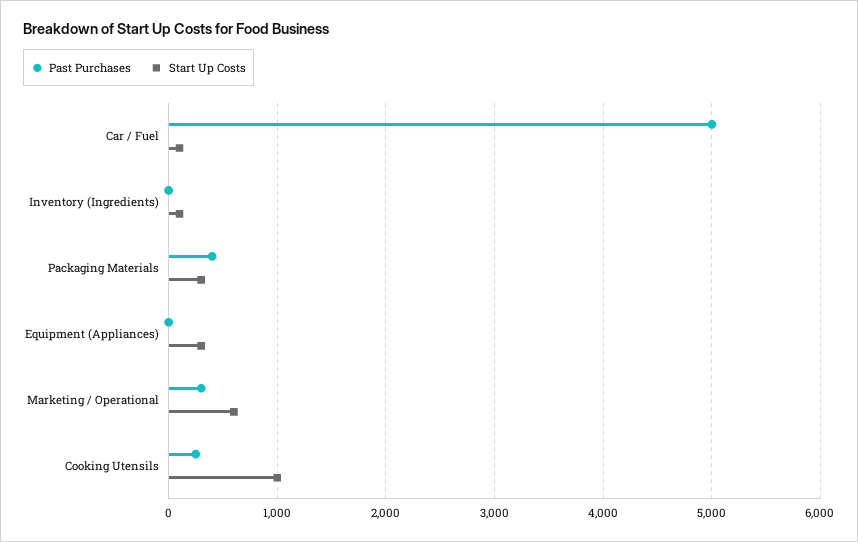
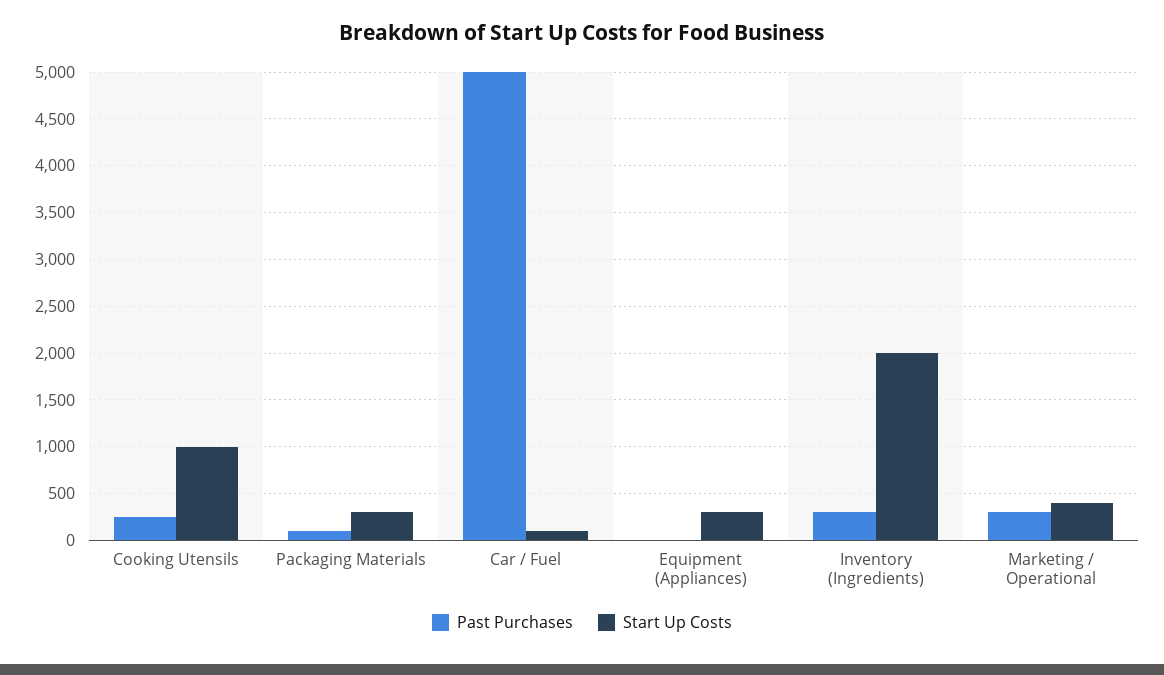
  {
    "Past Purchases": {
      "Car / Fuel": 5000,
-     "Inventory (Ingredients)": 0,
+     "Inventory (Ingredients)": 300,
-     "Packaging Materials": 400,
+     "Packaging Materials": 100,
      "Equipment (Appliances)": 0,
      "Marketing / Operational": 300,
      "Cooking Utensils": 300
    },
    "Start Up Costs": {
      "Car / Fuel": 100,
-     "Inventory (Ingredients)": 100,
+     "Inventory (Ingredients)": 2000,
      "Packaging Materials": 300,
      "Equipment (Appliances)": 300,
-     "Marketing / Operational": 600,
+     "Marketing / Operational": 400,
      "Cooking Utensils": 1000
    }
  }

